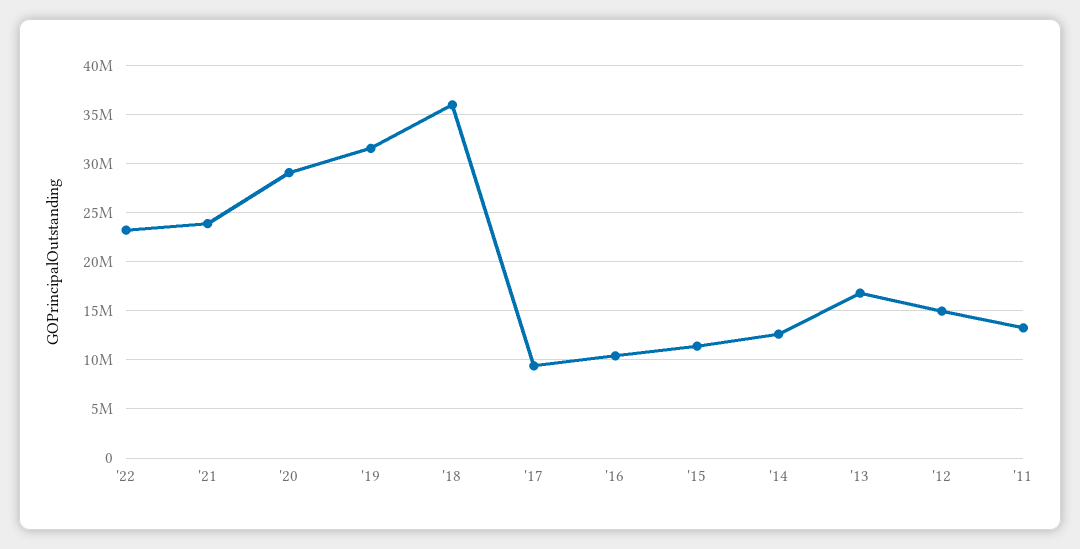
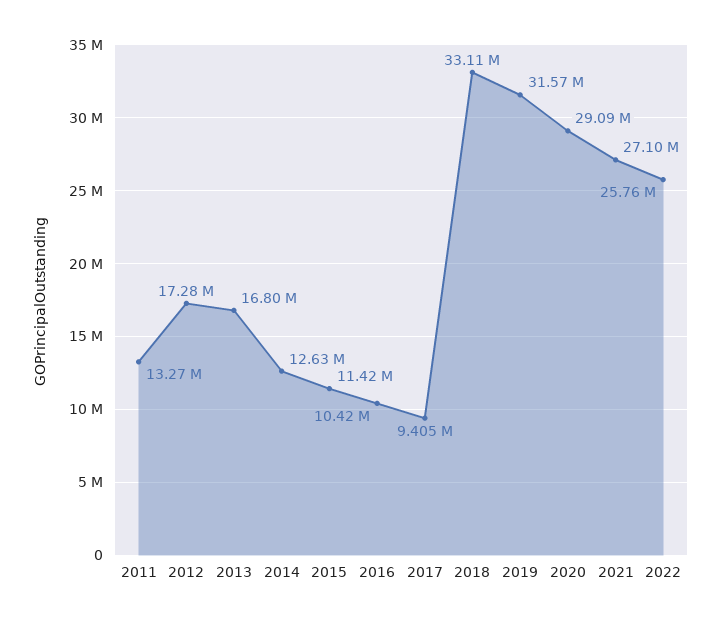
  {
-   "'22": 23000000,
+   "'22": 25760000,
-   "'21": 24000000,
+   "'21": 27100000,
    "'20": 29090000,
    "'19": 31570000,
-   "'18": 36000000,
+   "'18": 33110000,
    "'17": 9405000,
    "'16": 10420000,
    "'15": 11420000,
    "'14": 12630000,
    "'13": 16800000,
-   "'12": 15000000,
+   "'12": 17280000,
    "'11": 13270000
  }

